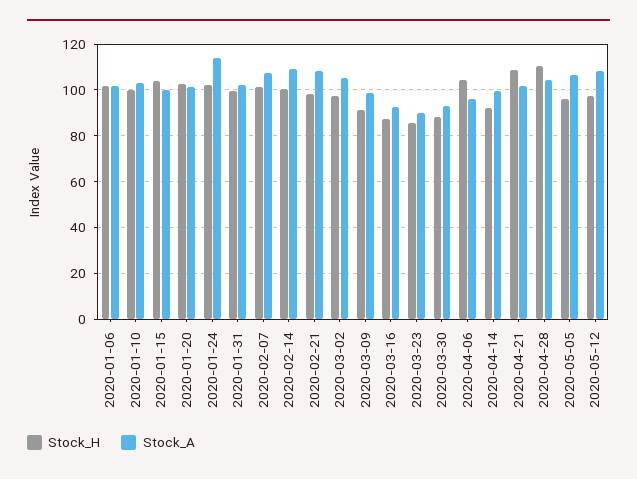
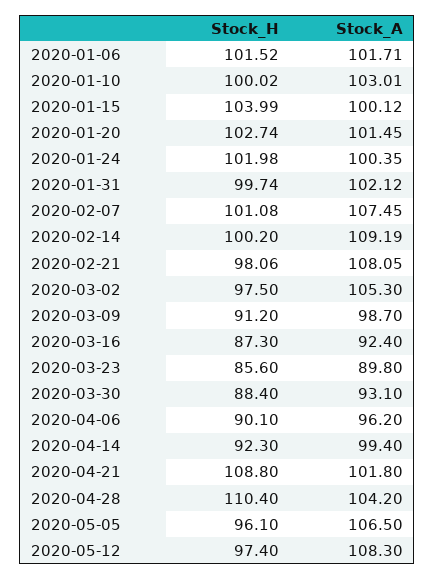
  {
    "Stock_H": {
      "2020-01-06": 101.52,
      "2020-01-10": 100.02,
      "2020-01-15": 103.99,
      "2020-01-20": 102.74,
      "2020-01-24": 101.98,
      "2020-01-31": 99.74,
      "2020-02-07": 101.08,
      "2020-02-14": 100.2,
      "2020-02-21": 98.06,
      "2020-03-02": 97.5,
      "2020-03-09": 91.2,
      "2020-03-16": 87.3,
      "2020-03-23": 85.6,
      "2020-03-30": 88.4,
-     "2020-04-06": 105,
+     "2020-04-06": 90.1,
      "2020-04-14": 92.3,
      "2020-04-21": 108.8,
      "2020-04-28": 110.4,
      "2020-05-05": 96.1,
      "2020-05-12": 97.4
    },
    "Stock_A": {
      "2020-01-06": 101.71,
      "2020-01-10": 103.01,
      "2020-01-15": 100.12,
      "2020-01-20": 101.45,
-     "2020-01-24": 115,
+     "2020-01-24": 100.35,
      "2020-01-31": 102.12,
      "2020-02-07": 107.45,
      "2020-02-14": 109.19,
      "2020-02-21": 108.05,
      "2020-03-02": 105.3,
      "2020-03-09": 98.7,
      "2020-03-16": 92.4,
      "2020-03-23": 89.8,
      "2020-03-30": 93.1,
      "2020-04-06": 96.2,
      "2020-04-14": 99.4,
      "2020-04-21": 101.8,
      "2020-04-28": 104.2,
      "2020-05-05": 106.5,
      "2020-05-12": 108.3
    }
  }

